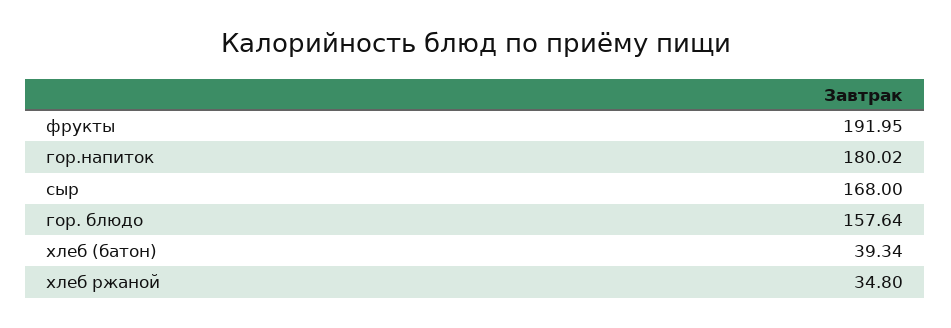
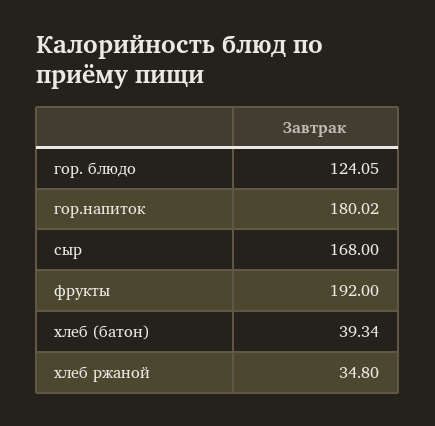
  {
-   "фрукты": 191.95,
+   "фрукты": 192,
    "гор.напиток": 180.02,
    "сыр": 168,
-   "гор. блюдо": 157.64,
+   "гор. блюдо": 124.05,
    "хлеб (батон)": 39.34,
    "хлеб ржаной": 34.8
  }

